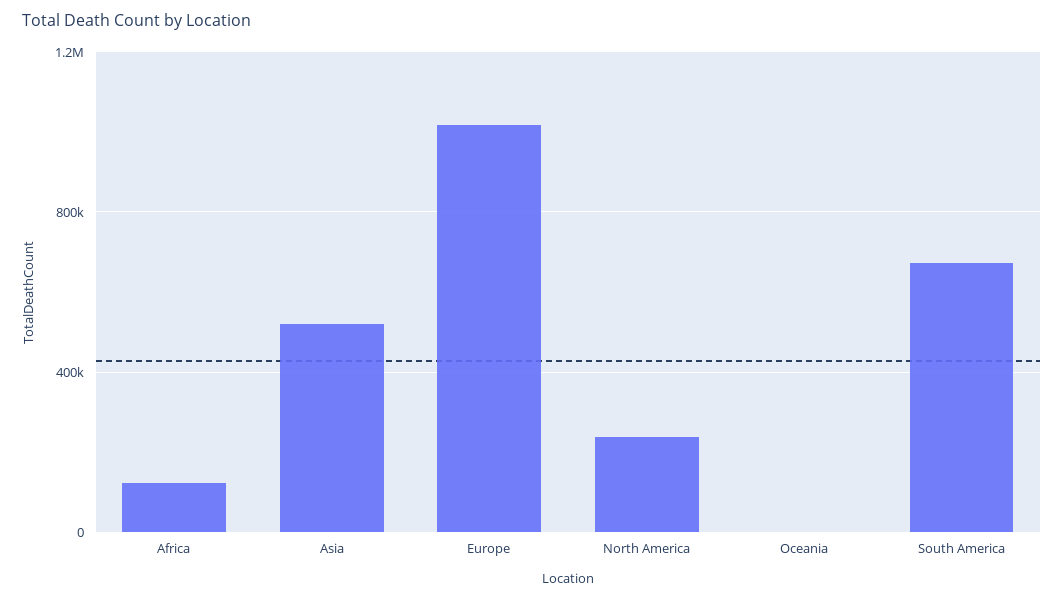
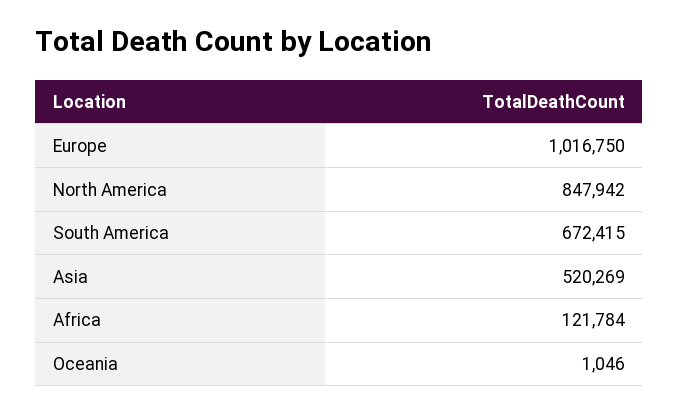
  {
    "Africa": 121784,
    "Asia": 520269,
    "Europe": 1016750,
-   "North America": 250000,
+   "North America": 847942,
    "Oceania": 1046,
    "South America": 672415
  }

